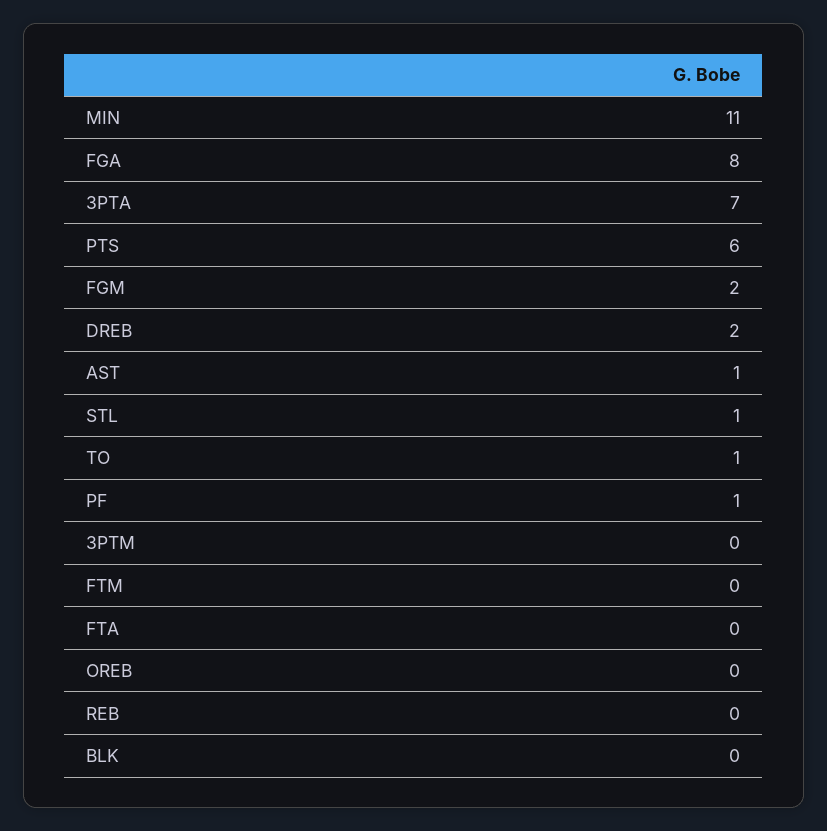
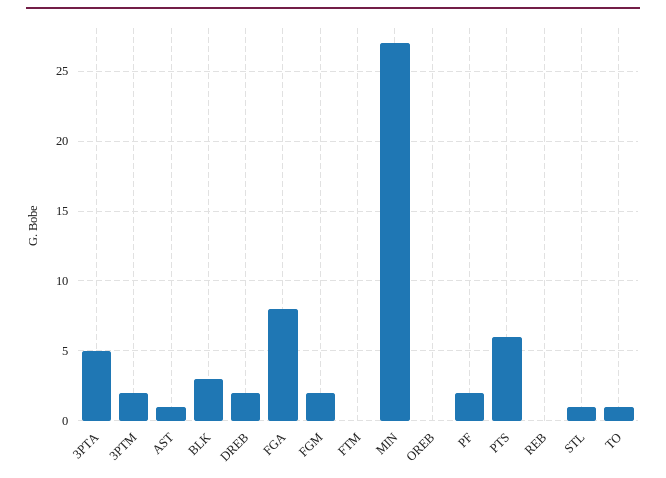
  {
-   "MIN": 11,
+   "MIN": 27,
    "FGA": 8,
-   "3PTA": 7,
+   "3PTA": 5,
    "PTS": 6,
    "FGM": 2,
    "DREB": 2,
    "AST": 1,
    "STL": 1,
    "TO": 1,
-   "PF": 1,
+   "PF": 2,
-   "3PTM": 0,
+   "3PTM": 2,
    "FTM": 0,
-   "FTA": 0,
    "OREB": 0,
    "REB": 0,
-   "BLK": 0
+   "BLK": 3
  }

